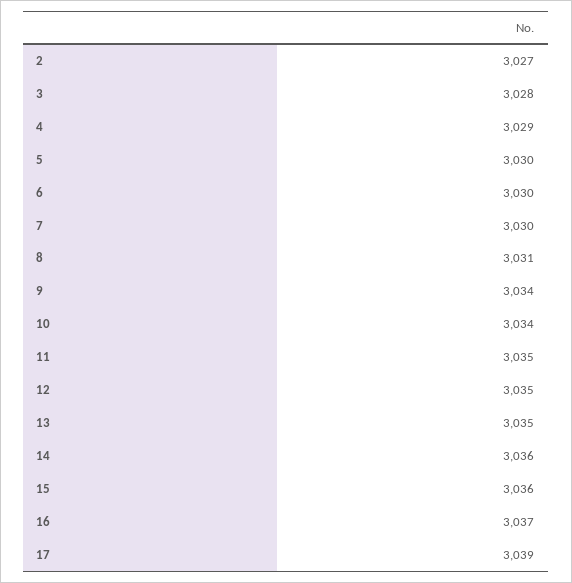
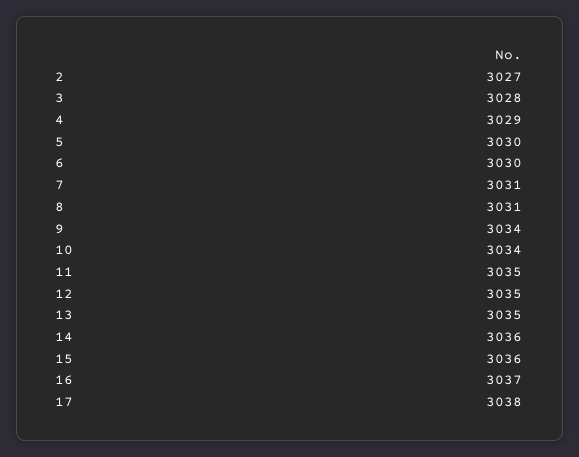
  {
    "2": 3027,
    "3": 3028,
    "4": 3029,
    "5": 3030,
    "6": 3030,
-   "7": 3030,
+   "7": 3031,
    "8": 3031,
    "9": 3034,
    "10": 3034,
    "11": 3035,
    "12": 3035,
    "13": 3035,
    "14": 3036,
    "15": 3036,
    "16": 3037,
-   "17": 3039
+   "17": 3038
  }

